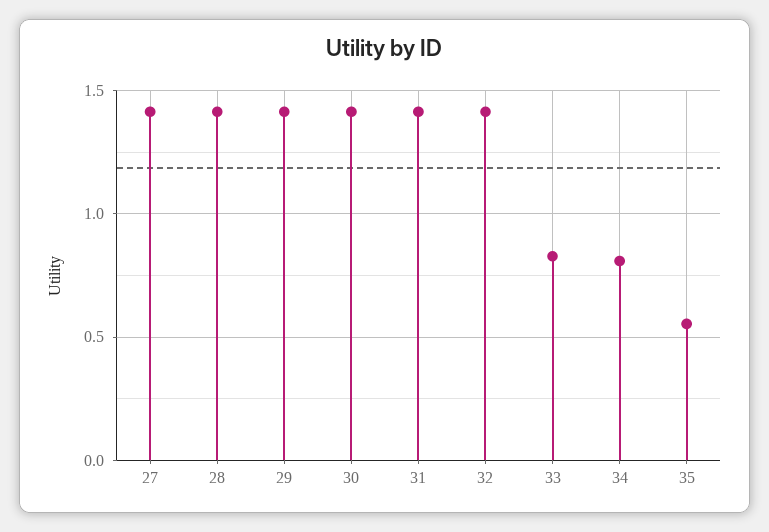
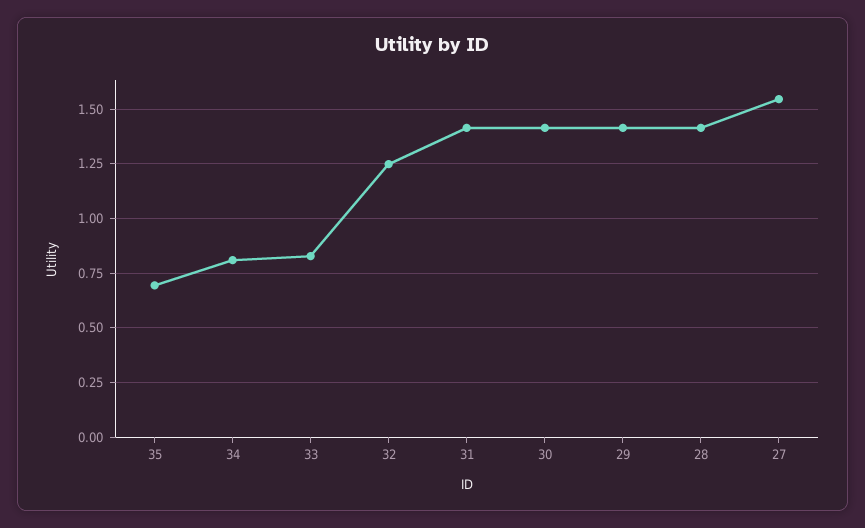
  {
-   "27": 1.4,
+   "27": 1.55,
    "28": 1.4,
    "29": 1.4,
    "30": 1.4,
    "31": 1.4,
-   "32": 1.4,
+   "32": 1.25,
    "33": 0.85,
    "34": 0.8,
-   "35": 0.55
+   "35": 0.7
  }

